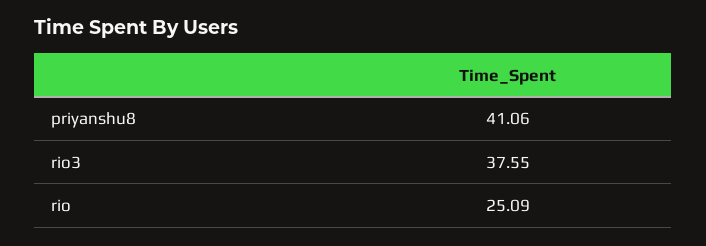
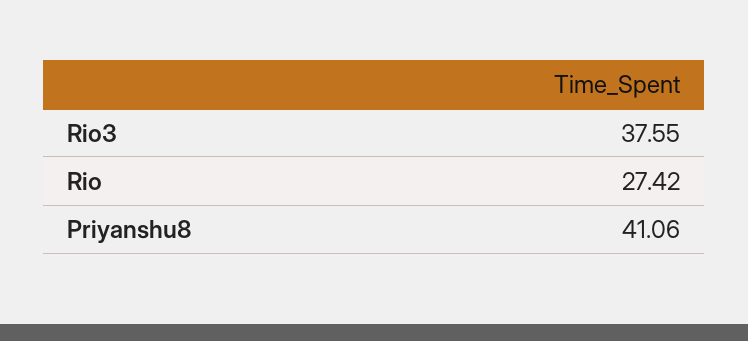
  {
    "priyanshu8": 41.06,
    "rio3": 37.55,
-   "rio": 25.09
+   "rio": 27.42
  }

